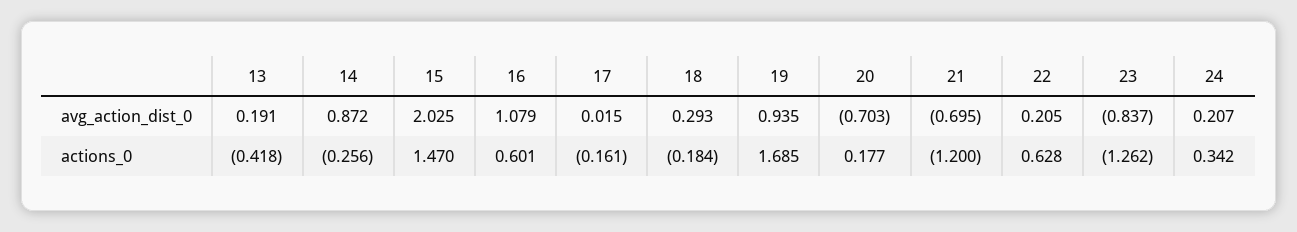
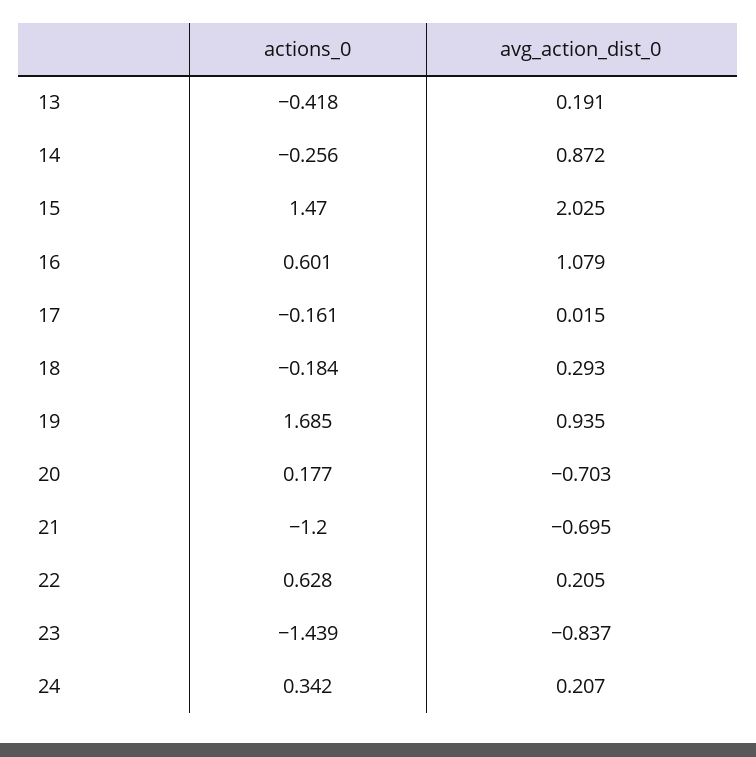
  {
    "13": {
      "avg_action_dist_0": 0.191,
      "actions_0": -0.418
    },
    "14": {
      "avg_action_dist_0": 0.872,
      "actions_0": -0.256
    },
    "15": {
      "avg_action_dist_0": 2.025,
      "actions_0": 1.47
    },
    "16": {
      "avg_action_dist_0": 1.079,
      "actions_0": 0.601
    },
    "17": {
      "avg_action_dist_0": 0.015,
      "actions_0": -0.161
    },
    "18": {
      "avg_action_dist_0": 0.293,
      "actions_0": -0.184
    },
    "19": {
      "avg_action_dist_0": 0.935,
      "actions_0": 1.685
    },
    "20": {
      "avg_action_dist_0": -0.703,
      "actions_0": 0.177
    },
    "21": {
      "avg_action_dist_0": -0.695,
      "actions_0": -1.2
    },
    "22": {
      "avg_action_dist_0": 0.205,
      "actions_0": 0.628
    },
    "23": {
      "avg_action_dist_0": -0.837,
-     "actions_0": -1.262
+     "actions_0": -1.439
    },
    "24": {
      "avg_action_dist_0": 0.207,
      "actions_0": 0.342
    }
  }

